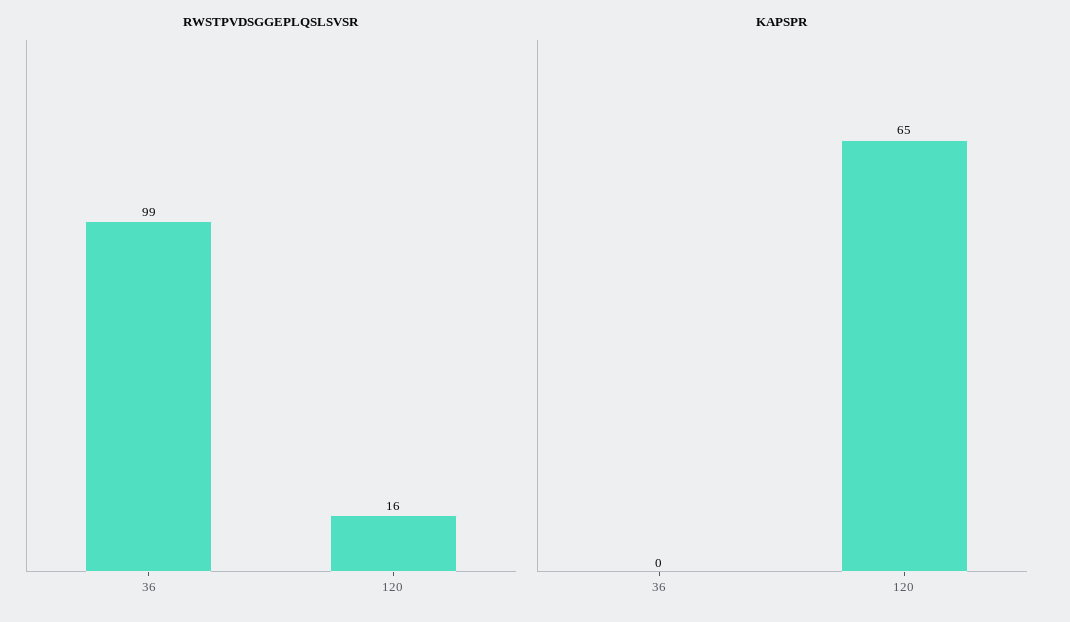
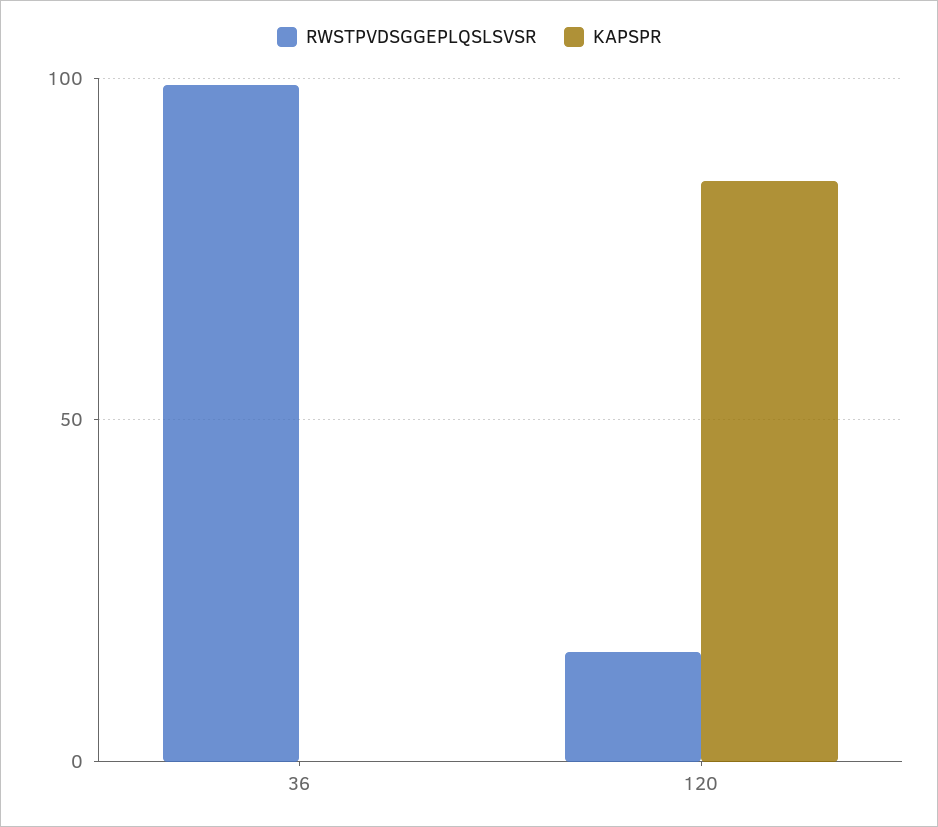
  {
    "RWSTPVDSGGEPLQSLSVSR": {
      "36": 99,
      "120": 16
    },
    "KAPSPR": {
      "36": 0,
-     "120": 65
+     "120": 85
    }
  }

